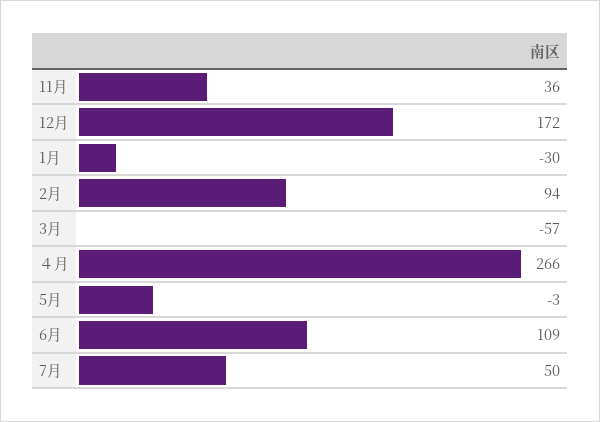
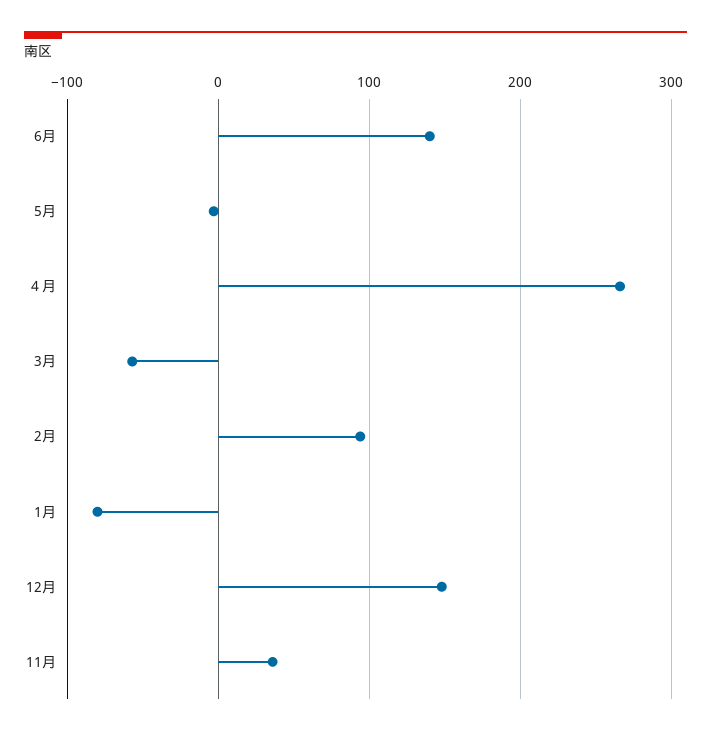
  {
    "11月": 36,
-   "12月": 172,
+   "12月": 150,
-   "1月": -30,
+   "1月": -80,
    "2月": 94,
    "3月": -57,
    "４月": 266,
    "5月": -3,
-   "6月": 109,
+   "6月": 140
-   "7月": 50
  }

